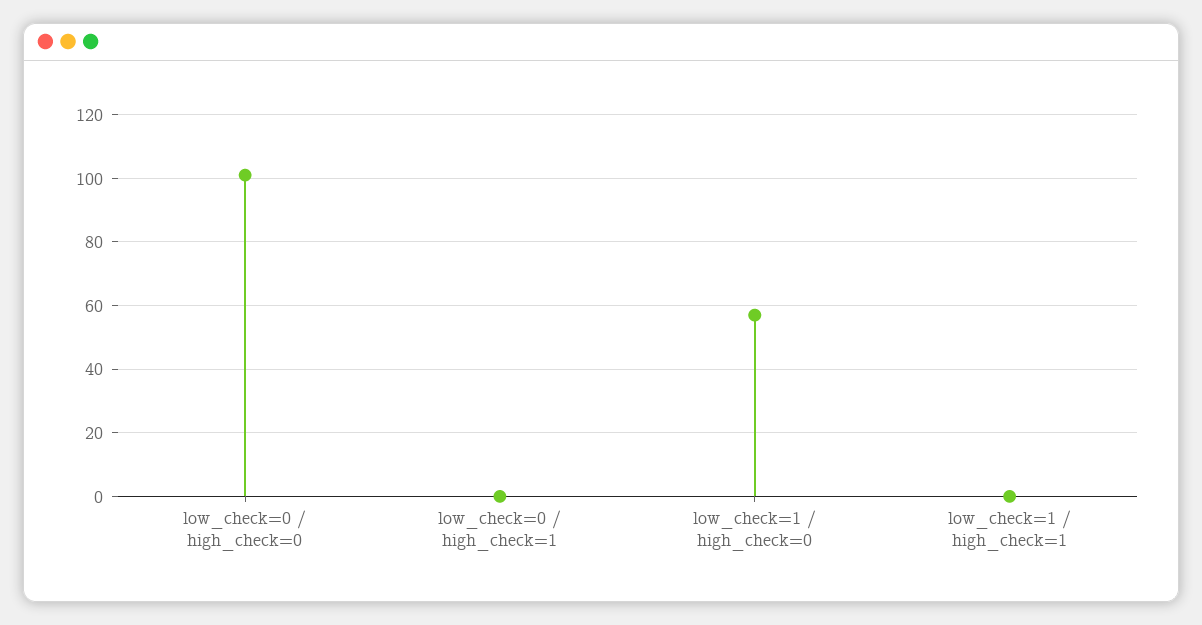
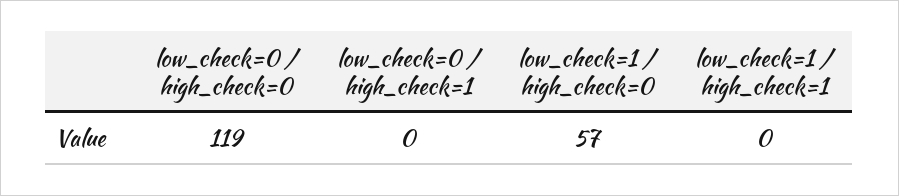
  {
-   "low_check=0 / high_check=0": 100,
+   "low_check=0 / high_check=0": 119,
    "low_check=0 / high_check=1": 0,
    "low_check=1 / high_check=0": 57,
    "low_check=1 / high_check=1": 0
  }

